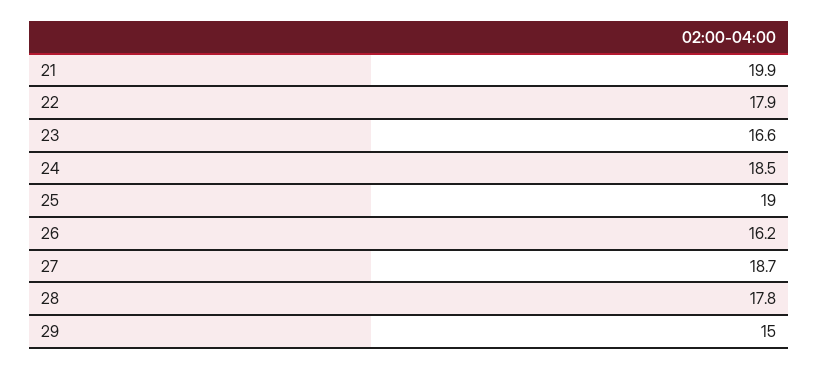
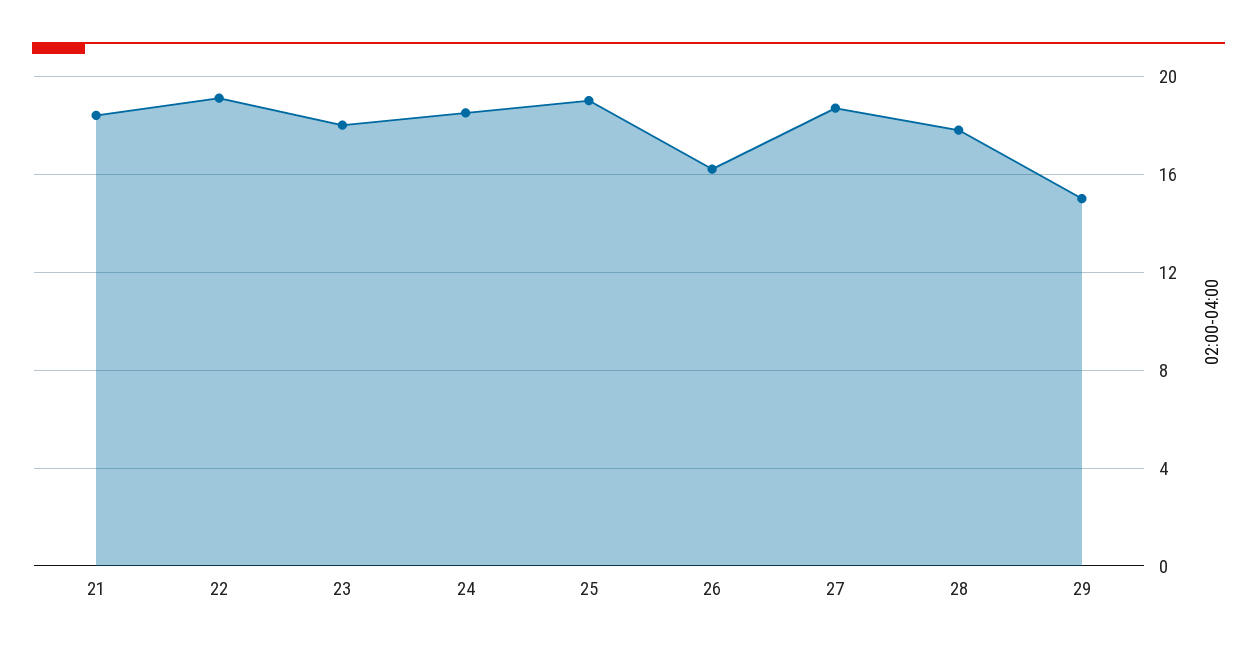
  {
-   "21": 19.9,
+   "21": 18.5,
-   "22": 17.9,
+   "22": 19,
-   "23": 16.6,
+   "23": 18,
    "24": 18.5,
    "25": 19,
    "26": 16.2,
    "27": 18.7,
    "28": 17.8,
    "29": 15
  }

